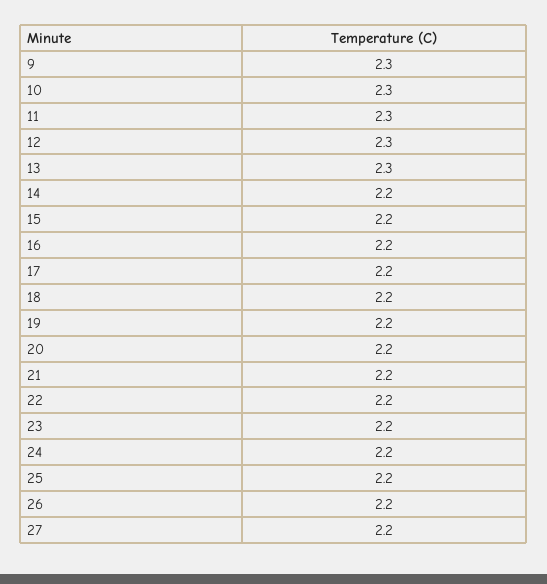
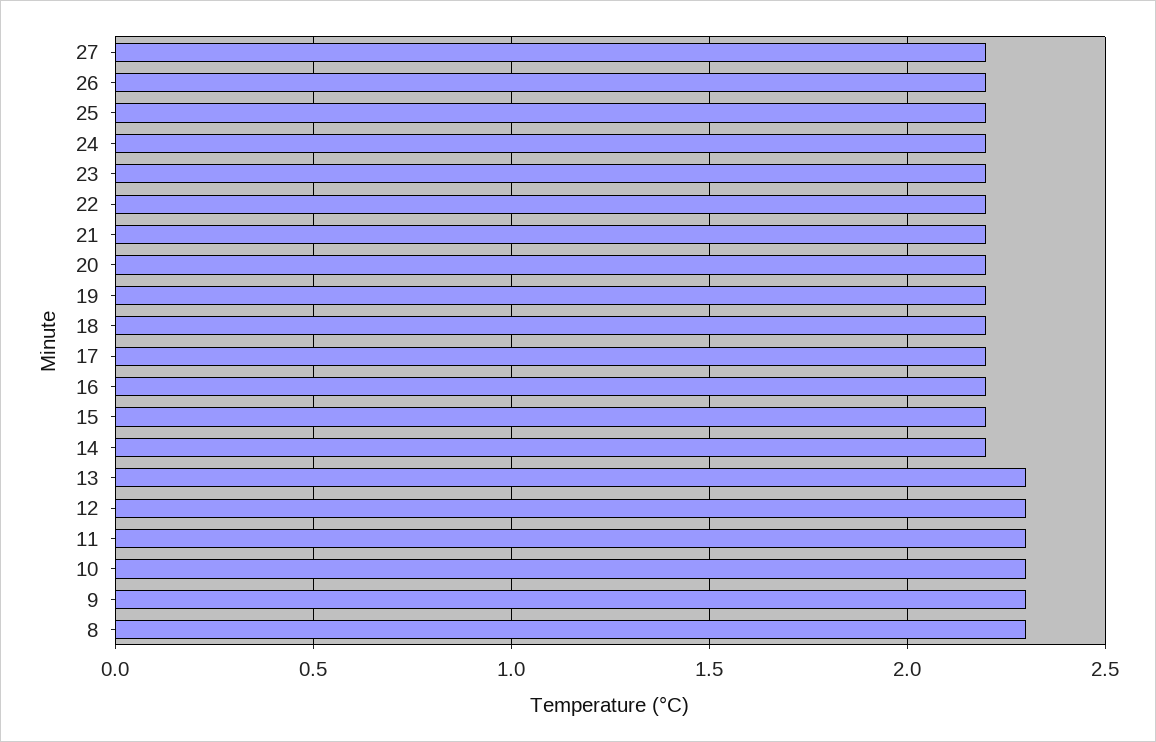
  {
    "9": 2.3,
    "10": 2.3,
    "11": 2.3,
    "12": 2.3,
    "13": 2.3,
    "14": 2.2,
    "15": 2.2,
    "16": 2.2,
    "17": 2.2,
    "18": 2.2,
    "19": 2.2,
    "20": 2.2,
    "21": 2.2,
    "22": 2.2,
    "23": 2.2,
    "24": 2.2,
    "25": 2.2,
    "26": 2.2,
-   "27": 2.2
+   "27": 2.2,
+   "8": 2.3
  }

